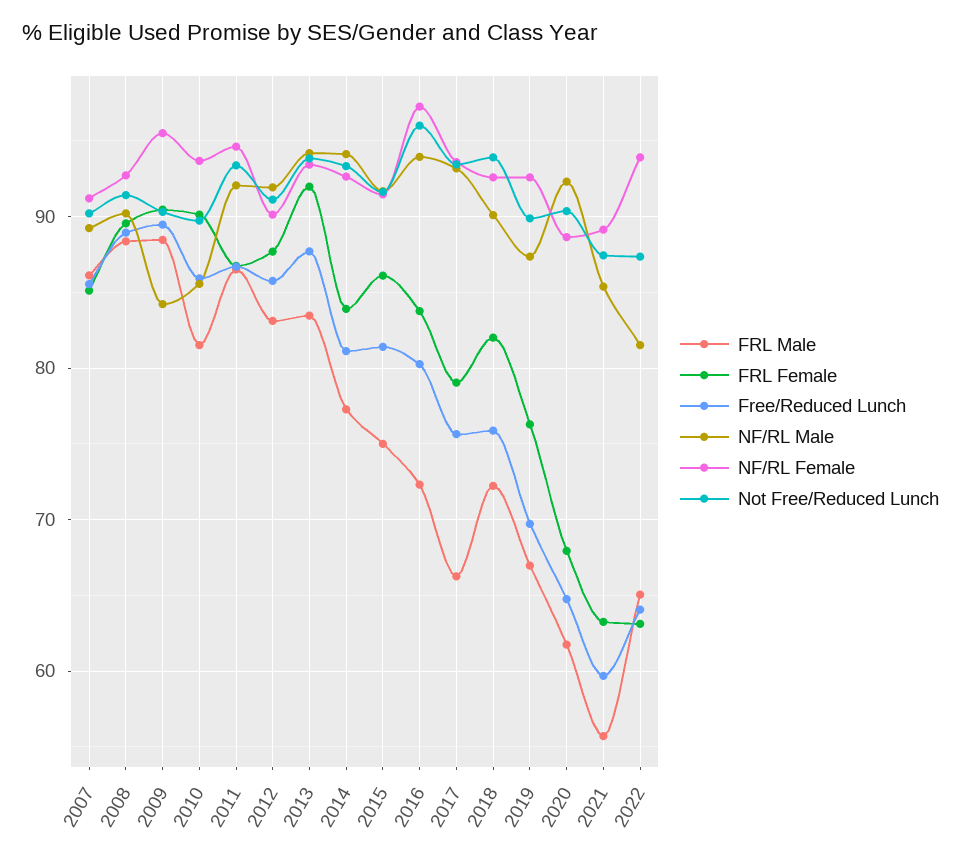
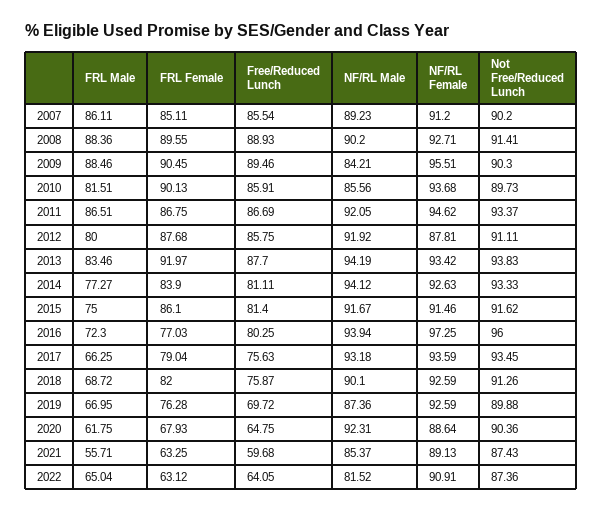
  {
    "FRL Male": {
      "2007": 86.11,
      "2008": 88.36,
      "2009": 88.46,
      "2010": 81.51,
      "2011": 86.51,
-     "2012": 83,
+     "2012": 80,
      "2013": 83.46,
      "2014": 77.27,
      "2015": 75,
      "2016": 72.3,
      "2017": 66.25,
-     "2018": 72,
+     "2018": 68.72,
      "2019": 66.95,
      "2020": 61.75,
      "2021": 55.71,
      "2022": 65.04
    },
    "FRL Female": {
      "2007": 85.11,
      "2008": 89.55,
      "2009": 90.45,
      "2010": 90.13,
      "2011": 86.75,
      "2012": 87.68,
      "2013": 91.97,
      "2014": 83.9,
      "2015": 86.1,
-     "2016": 84,
+     "2016": 77.03,
      "2017": 79.04,
      "2018": 82,
      "2019": 76.28,
      "2020": 67.93,
      "2021": 63.25,
      "2022": 63.12
    },
    "Free/Reduced Lunch": {
      "2007": 85.54,
      "2008": 88.93,
      "2009": 89.46,
      "2010": 85.91,
      "2011": 86.69,
      "2012": 85.75,
      "2013": 87.7,
      "2014": 81.11,
      "2015": 81.4,
      "2016": 80.25,
      "2017": 75.63,
      "2018": 75.87,
      "2019": 69.72,
      "2020": 64.75,
      "2021": 59.68,
      "2022": 64.05
    },
    "NF/RL Male": {
      "2007": 89.23,
      "2008": 90.2,
      "2009": 84.21,
      "2010": 85.56,
      "2011": 92.05,
      "2012": 91.92,
      "2013": 94.19,
      "2014": 94.12,
      "2015": 91.67,
      "2016": 93.94,
      "2017": 93.18,
      "2018": 90.1,
      "2019": 87.36,
      "2020": 92.31,
      "2021": 85.37,
      "2022": 81.52
    },
    "NF/RL Female": {
      "2007": 91.2,
      "2008": 92.71,
      "2009": 95.51,
      "2010": 93.68,
      "2011": 94.62,
-     "2012": 90,
+     "2012": 87.81,
      "2013": 93.42,
      "2014": 92.63,
      "2015": 91.46,
      "2016": 97.25,
      "2017": 93.59,
      "2018": 92.59,
      "2019": 92.59,
      "2020": 88.64,
      "2021": 89.13,
-     "2022": 94
+     "2022": 90.91
    },
    "Not Free/Reduced Lunch": {
      "2007": 90.2,
      "2008": 91.41,
      "2009": 90.3,
      "2010": 89.73,
      "2011": 93.37,
      "2012": 91.11,
      "2013": 93.83,
      "2014": 93.33,
      "2015": 91.62,
      "2016": 96,
      "2017": 93.45,
-     "2018": 94,
+     "2018": 91.26,
      "2019": 89.88,
      "2020": 90.36,
      "2021": 87.43,
      "2022": 87.36
    }
  }

